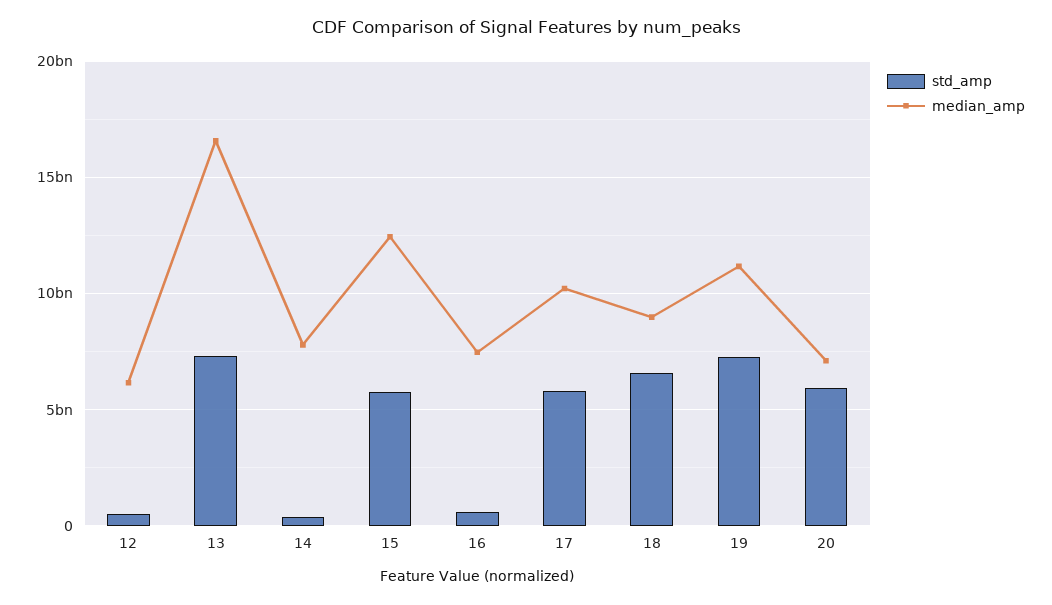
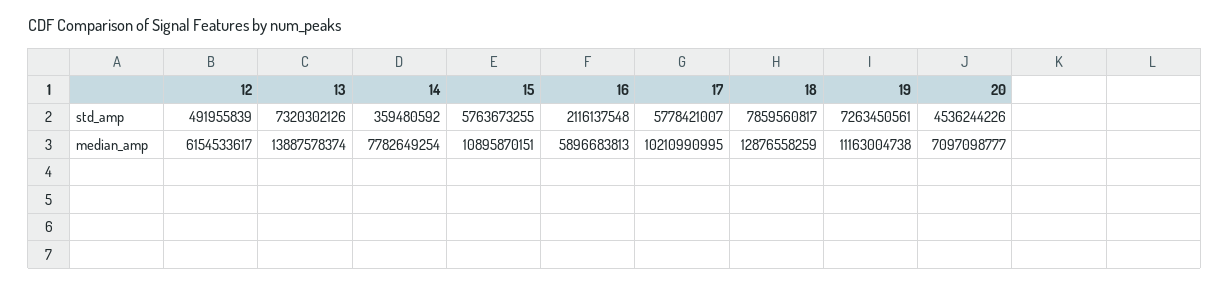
  {
    "std_amp": {
      "12": 491955839,
      "13": 7320302126,
      "14": 359480592,
      "15": 5763673255,
-     "16": 500000000,
+     "16": 2116137548,
      "17": 5778421007,
-     "18": 6500000000,
+     "18": 7859560817,
      "19": 7263450561,
-     "20": 6000000000
+     "20": 4536244226
    },
    "median_amp": {
      "12": 6154533617,
-     "13": 16500000000,
+     "13": 13887578374,
      "14": 7782649254,
-     "15": 12500000000,
+     "15": 10895870151,
-     "16": 7500000000,
+     "16": 5896683813,
      "17": 10210990995,
-     "18": 9000000000,
+     "18": 12876558259,
      "19": 11163004738,
      "20": 7097098777
    }
  }

